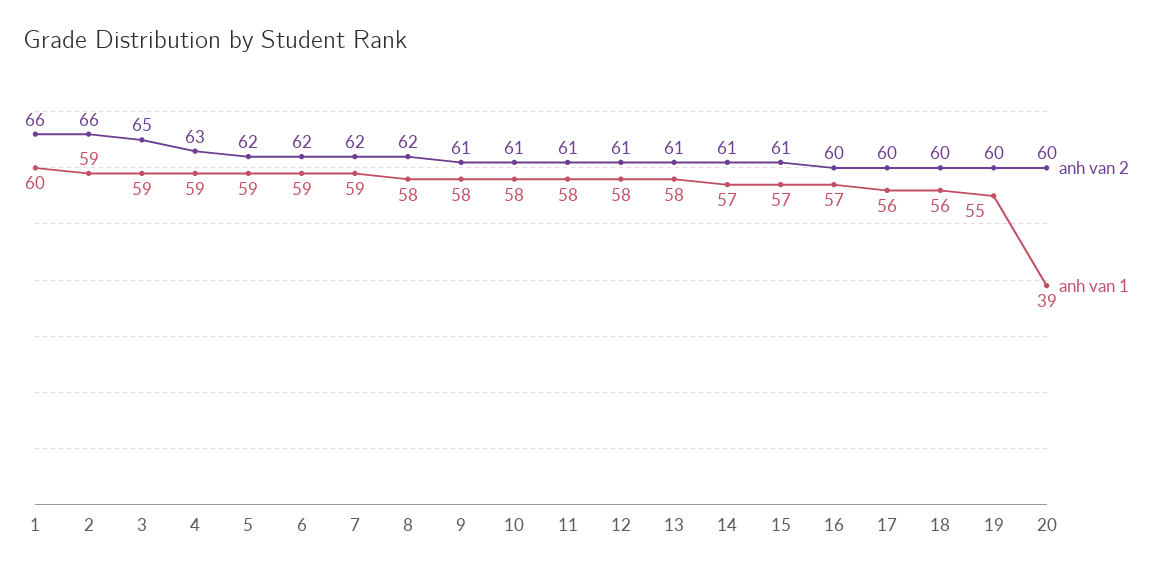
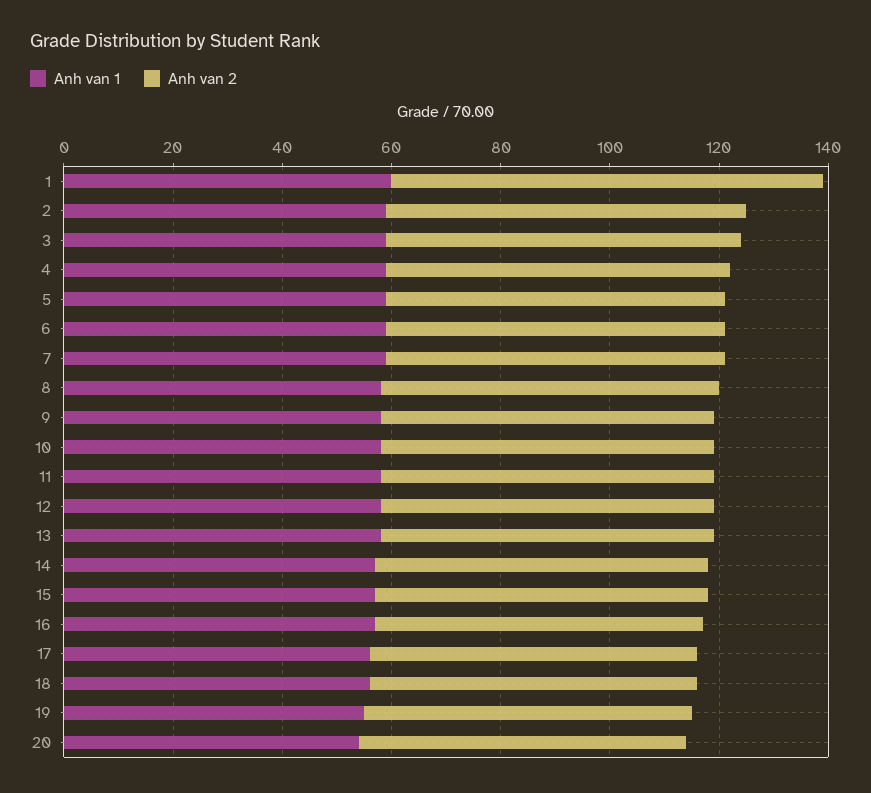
  {
    "anh van 2": {
-     "1": 66,
+     "1": 80,
      "2": 66,
      "3": 65,
      "4": 63,
      "5": 62,
      "6": 62,
      "7": 62,
      "8": 62,
      "9": 61,
      "10": 61,
      "11": 61,
      "12": 61,
      "13": 61,
      "14": 61,
      "15": 61,
      "16": 60,
      "17": 60,
      "18": 60,
      "19": 60,
      "20": 60
    },
    "anh van 1": {
      "1": 60,
      "2": 59,
      "3": 59,
      "4": 59,
      "5": 59,
      "6": 59,
      "7": 59,
      "8": 58,
      "9": 58,
      "10": 58,
      "11": 58,
      "12": 58,
      "13": 58,
      "14": 57,
      "15": 57,
      "16": 57,
      "17": 56,
      "18": 56,
      "19": 55,
-     "20": 39
+     "20": 55
    }
  }

